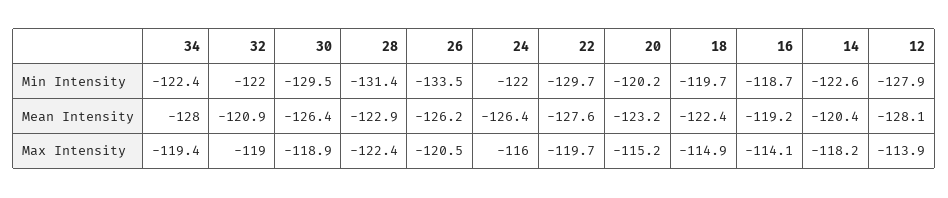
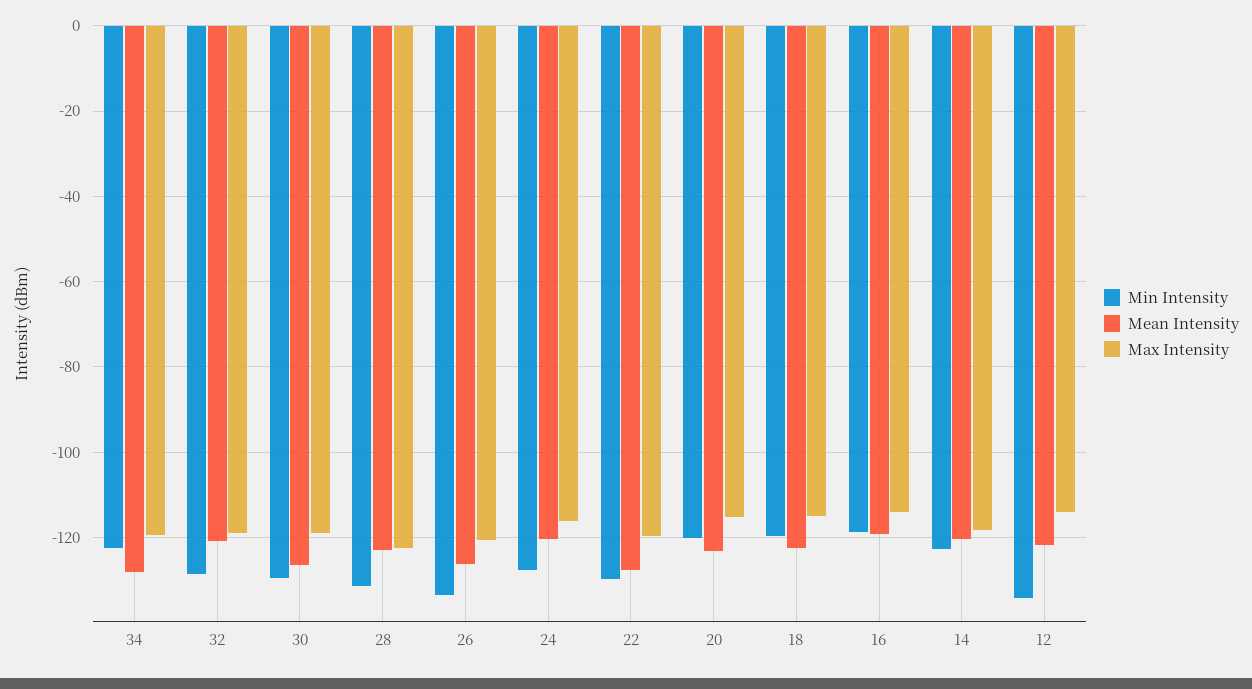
  {
    "Min Intensity": {
      "34": -122.4,
-     "32": -122,
+     "32": -128,
      "30": -129.5,
      "28": -131.4,
      "26": -133.5,
-     "24": -122,
+     "24": -128,
      "22": -129.7,
      "20": -120.2,
      "18": -119.7,
      "16": -118.7,
      "14": -122.6,
-     "12": -127.9
+     "12": -134
    },
    "Mean Intensity": {
      "34": -128,
      "32": -120.9,
      "30": -126.4,
      "28": -122.9,
      "26": -126.2,
-     "24": -126.4,
+     "24": -120,
      "22": -127.6,
      "20": -123.2,
      "18": -122.4,
      "16": -119.2,
      "14": -120.4,
-     "12": -128.1
+     "12": -122
    },
    "Max Intensity": {
      "34": -119.4,
      "32": -119,
      "30": -118.9,
      "28": -122.4,
      "26": -120.5,
      "24": -116,
      "22": -119.7,
      "20": -115.2,
      "18": -114.9,
      "16": -114.1,
      "14": -118.2,
      "12": -113.9
    }
  }

